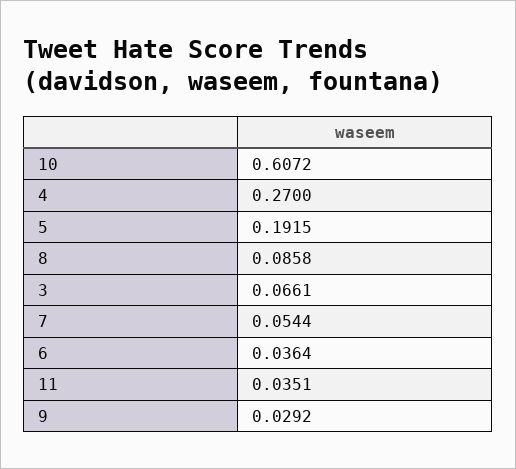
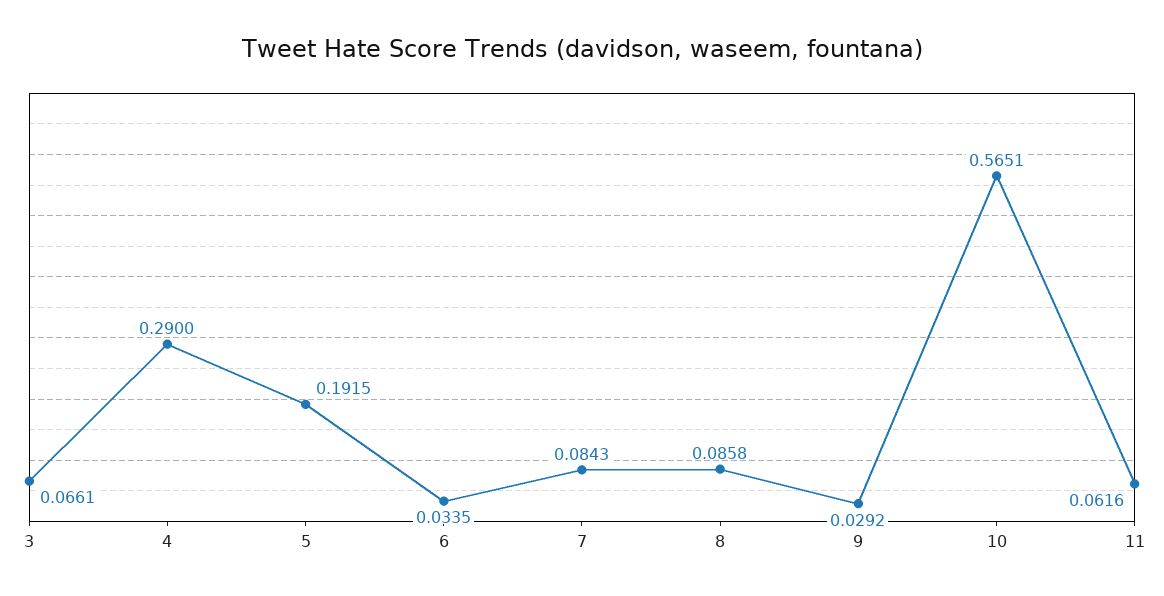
  {
-   "10": 0.6072,
+   "10": 0.5651,
-   "4": 0.27,
+   "4": 0.29,
    "5": 0.1915,
    "8": 0.0858,
    "3": 0.0661,
-   "7": 0.0544,
+   "7": 0.0843,
-   "6": 0.0364,
+   "6": 0.0335,
-   "11": 0.0351,
+   "11": 0.0616,
    "9": 0.0292
  }

